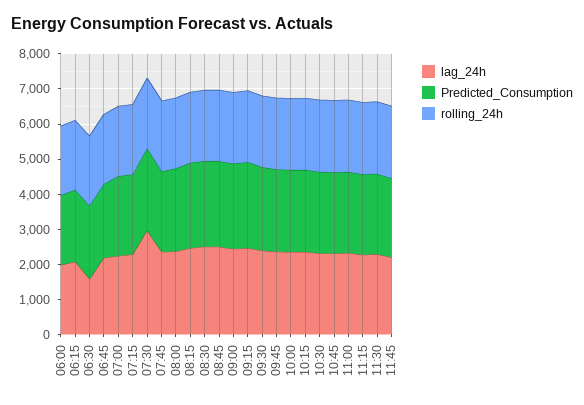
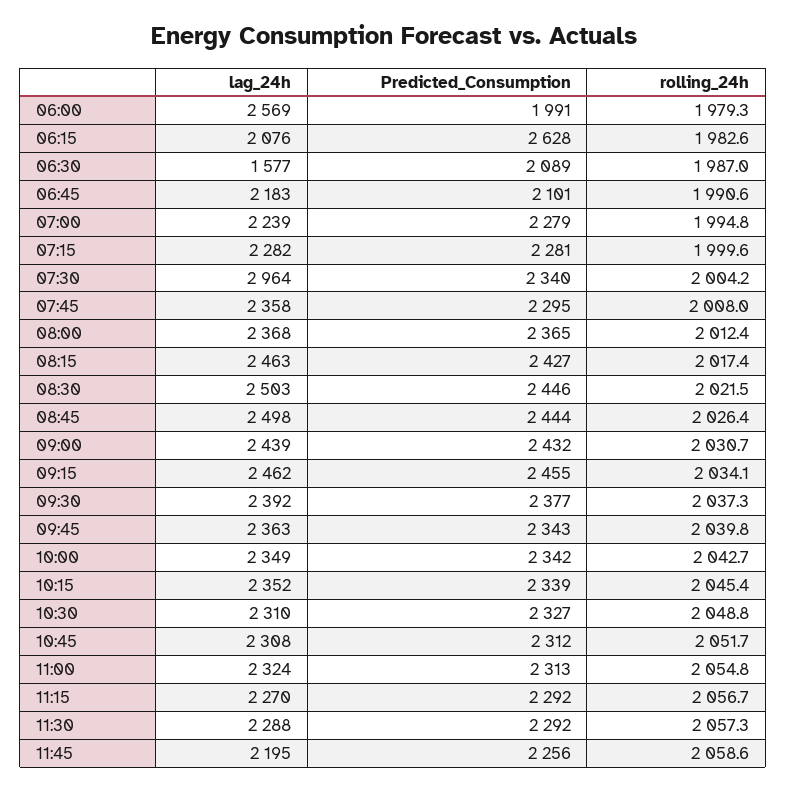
  {
    "lag_24h": {
-     "06:00": 2000,
+     "06:00": 2569,
      "06:15": 2076,
      "06:30": 1577,
      "06:45": 2183,
      "07:00": 2239,
      "07:15": 2282,
      "07:30": 2964,
      "07:45": 2358,
      "08:00": 2368,
      "08:15": 2463,
      "08:30": 2503,
      "08:45": 2498,
      "09:00": 2439,
      "09:15": 2462,
      "09:30": 2392,
      "09:45": 2363,
      "10:00": 2349,
      "10:15": 2352,
      "10:30": 2310,
      "10:45": 2308,
      "11:00": 2324,
      "11:15": 2270,
      "11:30": 2288,
      "11:45": 2195
    },
    "Predicted_Consumption": {
      "06:00": 1991,
-     "06:15": 2000,
+     "06:15": 2628,
      "06:30": 2089,
      "06:45": 2101,
      "07:00": 2279,
      "07:15": 2281,
      "07:30": 2340,
      "07:45": 2295,
      "08:00": 2365,
      "08:15": 2427,
      "08:30": 2446,
      "08:45": 2444,
      "09:00": 2432,
      "09:15": 2455,
      "09:30": 2377,
      "09:45": 2343,
      "10:00": 2342,
      "10:15": 2339,
      "10:30": 2327,
      "10:45": 2312,
      "11:00": 2313,
      "11:15": 2292,
      "11:30": 2292,
      "11:45": 2256
    },
    "rolling_24h": {
      "06:00": 1979.3,
      "06:15": 1982.6,
      "06:30": 1987,
      "06:45": 1990.6,
      "07:00": 1994.8,
      "07:15": 1999.6,
      "07:30": 2004.2,
      "07:45": 2008,
      "08:00": 2012.4,
      "08:15": 2017.4,
      "08:30": 2021.5,
      "08:45": 2026.4,
      "09:00": 2030.7,
      "09:15": 2034.1,
      "09:30": 2037.3,
      "09:45": 2039.8,
      "10:00": 2042.7,
      "10:15": 2045.4,
      "10:30": 2048.8,
      "10:45": 2051.7,
      "11:00": 2054.8,
      "11:15": 2056.7,
      "11:30": 2057.3,
      "11:45": 2058.6
    }
  }

